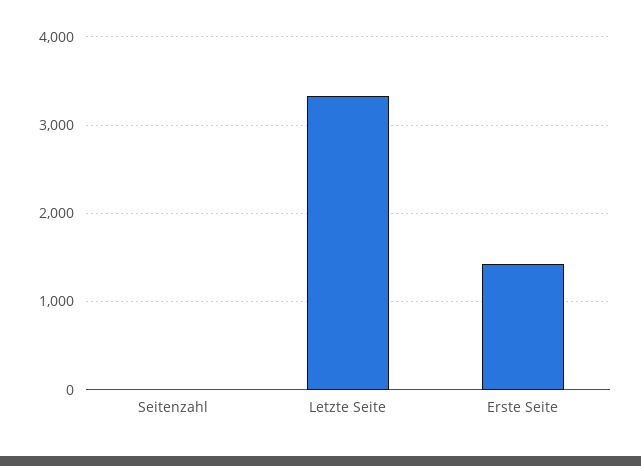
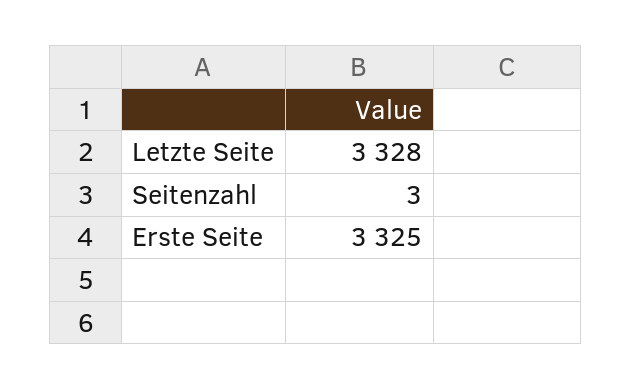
  {
    "Seitenzahl": 3,
    "Letzte Seite": 3328,
-   "Erste Seite": 1400
+   "Erste Seite": 3325
  }

